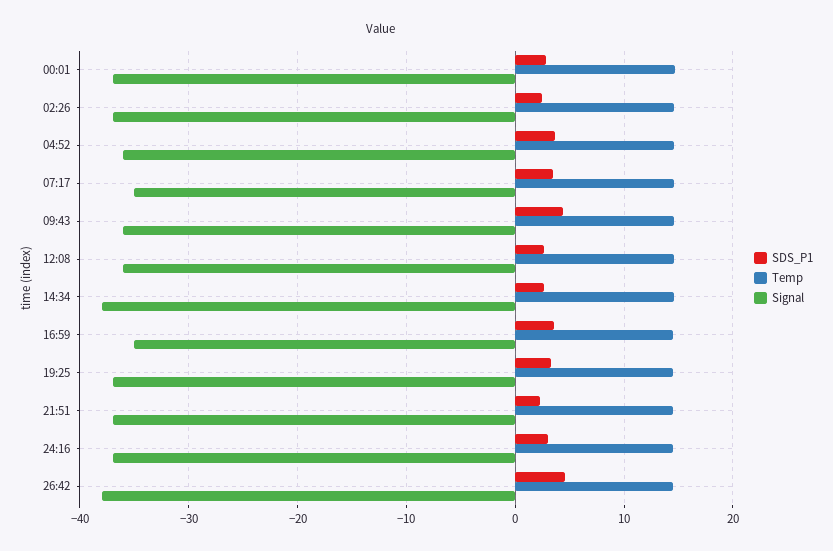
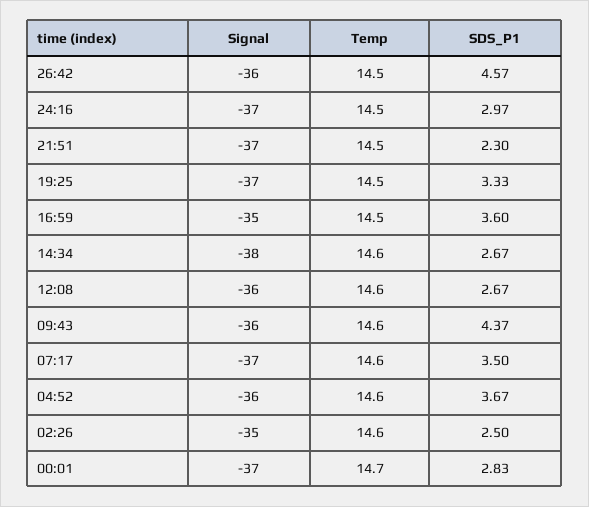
  {
    "SDS_P1": {
      "00:01": 2.83,
      "02:26": 2.5,
      "04:52": 3.67,
      "07:17": 3.5,
      "09:43": 4.37,
      "12:08": 2.67,
      "14:34": 2.67,
      "16:59": 3.6,
      "19:25": 3.33,
      "21:51": 2.3,
      "24:16": 2.97,
      "26:42": 4.57
    },
    "Temp": {
      "00:01": 14.7,
      "02:26": 14.6,
      "04:52": 14.6,
      "07:17": 14.6,
      "09:43": 14.6,
      "12:08": 14.6,
      "14:34": 14.6,
      "16:59": 14.5,
      "19:25": 14.5,
      "21:51": 14.5,
      "24:16": 14.5,
      "26:42": 14.5
    },
    "Signal": {
      "00:01": -37,
-     "02:26": -37,
+     "02:26": -35,
      "04:52": -36,
-     "07:17": -35,
+     "07:17": -37,
      "09:43": -36,
      "12:08": -36,
      "14:34": -38,
      "16:59": -35,
      "19:25": -37,
      "21:51": -37,
      "24:16": -37,
-     "26:42": -38
+     "26:42": -36
    }
  }

